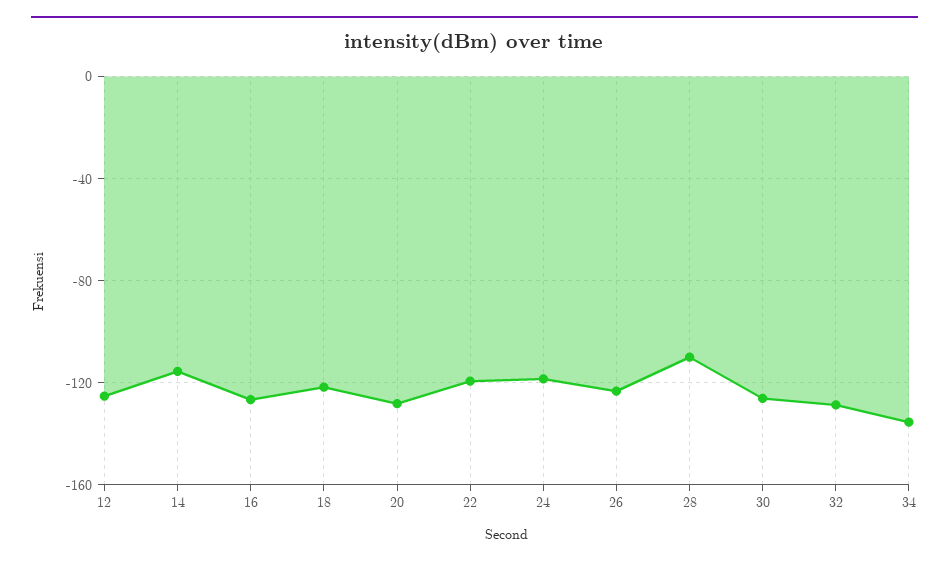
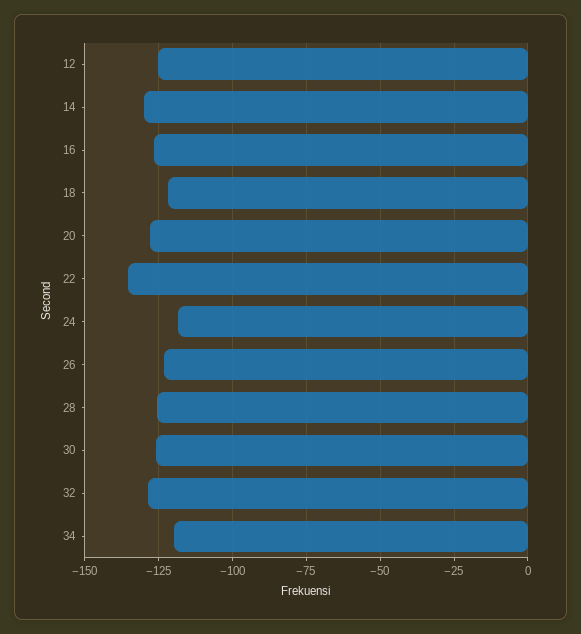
  {
    "12": -125,
-   "14": -115,
+   "14": -130,
    "16": -127.5,
    "18": -122.5,
    "20": -127.5,
-   "22": -120,
+   "22": -135,
    "24": -117.5,
    "26": -122.5,
-   "28": -110,
+   "28": -125,
    "30": -125,
    "32": -127.5,
-   "34": -135
+   "34": -120
  }

